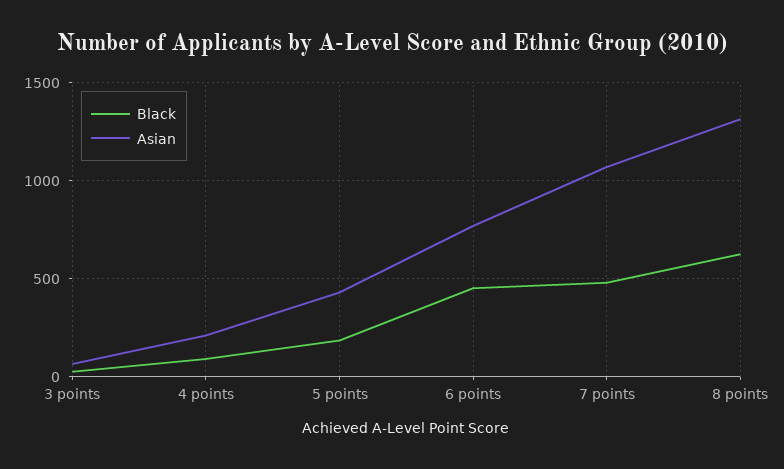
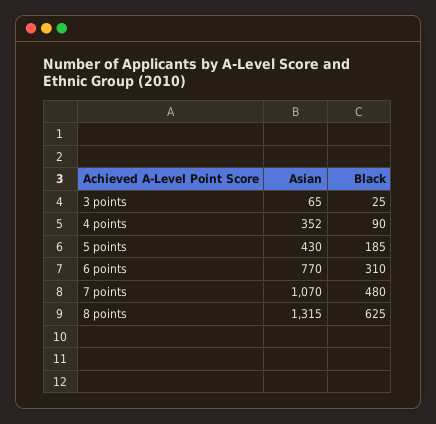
  {
    "Black": {
      "3 points": 25,
      "4 points": 90,
      "5 points": 185,
-     "6 points": 450,
+     "6 points": 310,
      "7 points": 480,
      "8 points": 625
    },
    "Asian": {
      "3 points": 65,
-     "4 points": 200,
+     "4 points": 352,
      "5 points": 430,
      "6 points": 770,
      "7 points": 1070,
      "8 points": 1315
    }
  }

